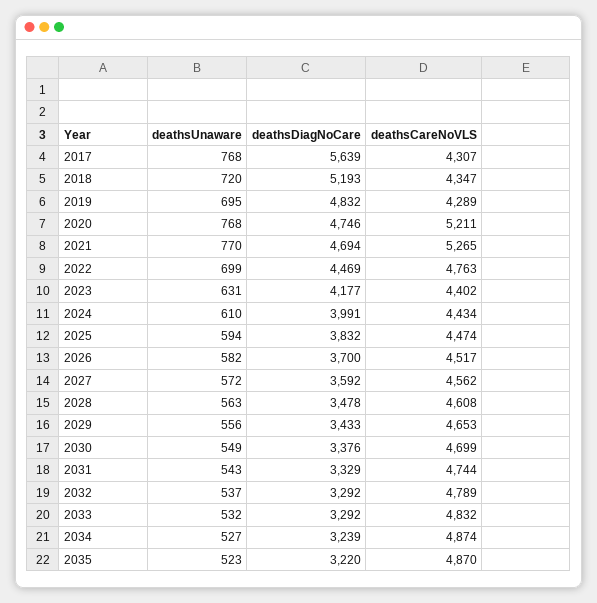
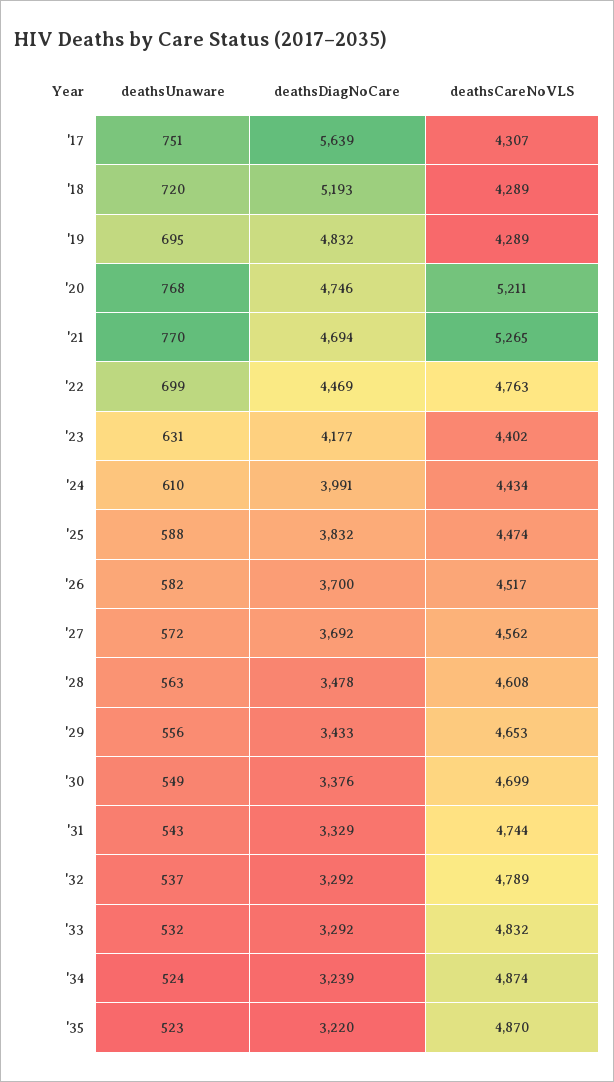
  {
    "deathsUnaware": {
-     "2017": 768,
+     "2017": 751,
      "2018": 720,
      "2019": 695,
      "2020": 768,
      "2021": 770,
      "2022": 699,
      "2023": 631,
      "2024": 610,
-     "2025": 594,
+     "2025": 588,
      "2026": 582,
      "2027": 572,
      "2028": 563,
      "2029": 556,
      "2030": 549,
      "2031": 543,
      "2032": 537,
      "2033": 532,
-     "2034": 527,
+     "2034": 524,
      "2035": 523
    },
    "deathsDiagNoCare": {
      "2017": 5639,
      "2018": 5193,
      "2019": 4832,
      "2020": 4746,
      "2021": 4694,
      "2022": 4469,
      "2023": 4177,
      "2024": 3991,
      "2025": 3832,
      "2026": 3700,
-     "2027": 3592,
+     "2027": 3692,
      "2028": 3478,
      "2029": 3433,
      "2030": 3376,
      "2031": 3329,
      "2032": 3292,
      "2033": 3292,
      "2034": 3239,
      "2035": 3220
    },
    "deathsCareNoVLS": {
      "2017": 4307,
-     "2018": 4347,
+     "2018": 4289,
      "2019": 4289,
      "2020": 5211,
      "2021": 5265,
      "2022": 4763,
      "2023": 4402,
      "2024": 4434,
      "2025": 4474,
      "2026": 4517,
      "2027": 4562,
      "2028": 4608,
      "2029": 4653,
      "2030": 4699,
      "2031": 4744,
      "2032": 4789,
      "2033": 4832,
      "2034": 4874,
      "2035": 4870
    }
  }

